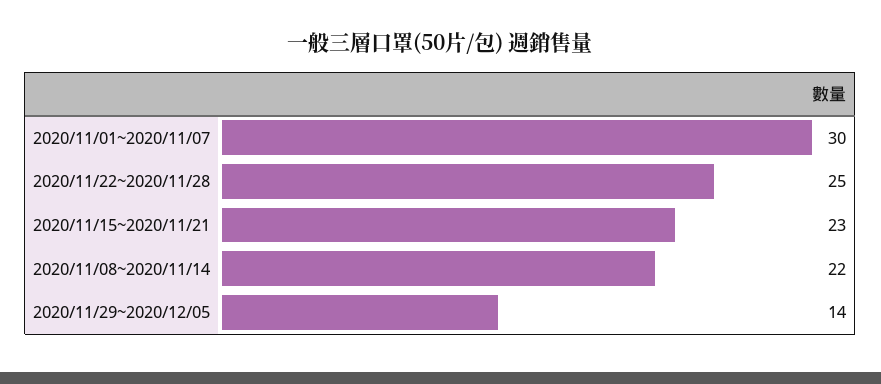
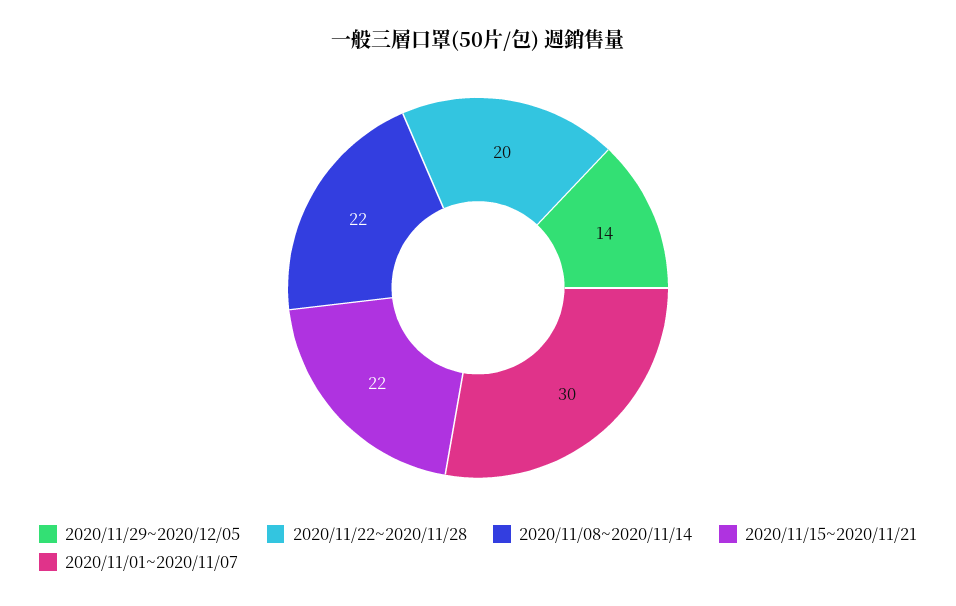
  {
    "2020/11/01~2020/11/07": 30,
-   "2020/11/22~2020/11/28": 25,
+   "2020/11/22~2020/11/28": 20,
-   "2020/11/15~2020/11/21": 23,
+   "2020/11/15~2020/11/21": 22,
    "2020/11/08~2020/11/14": 22,
    "2020/11/29~2020/12/05": 14
  }

